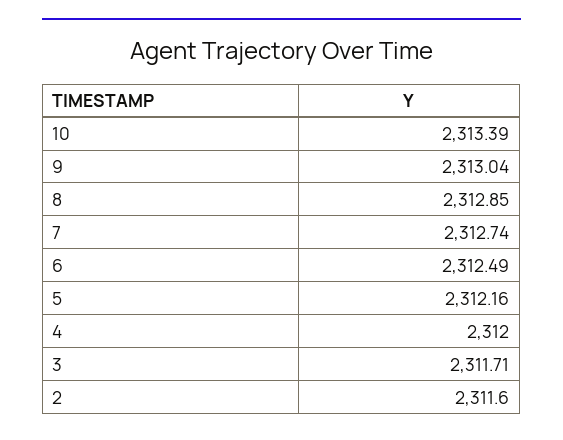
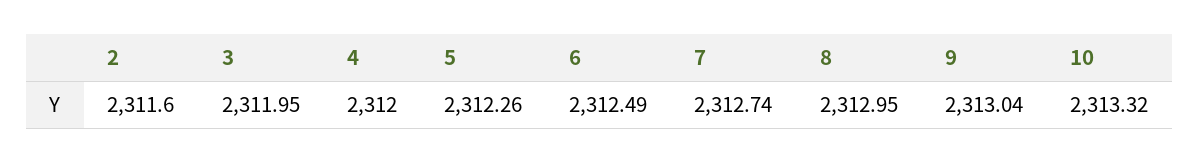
  {
-   "10": 2313.39,
+   "10": 2313.32,
    "9": 2313.04,
-   "8": 2312.85,
+   "8": 2312.95,
    "7": 2312.74,
    "6": 2312.49,
-   "5": 2312.16,
+   "5": 2312.26,
    "4": 2312,
-   "3": 2311.71,
+   "3": 2311.95,
    "2": 2311.6
  }

